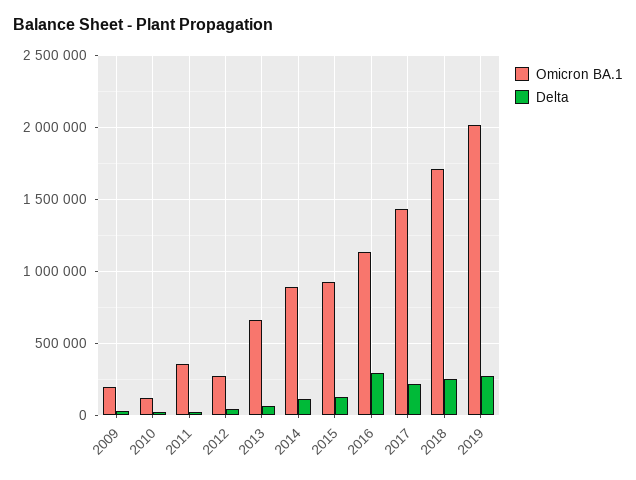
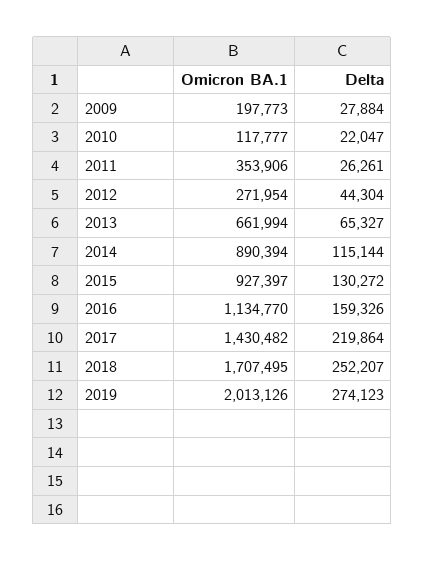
  {
    "Omicron BA.1": {
      "2009": 197773,
      "2010": 117777,
      "2011": 353906,
      "2012": 271954,
      "2013": 661994,
      "2014": 890394,
      "2015": 927397,
      "2016": 1134770,
      "2017": 1430482,
      "2018": 1707495,
      "2019": 2013126
    },
    "Delta": {
      "2009": 27884,
      "2010": 22047,
      "2011": 26261,
      "2012": 44304,
      "2013": 65327,
      "2014": 115144,
      "2015": 130272,
-     "2016": 300000,
+     "2016": 159326,
      "2017": 219864,
      "2018": 252207,
      "2019": 274123
    }
  }

